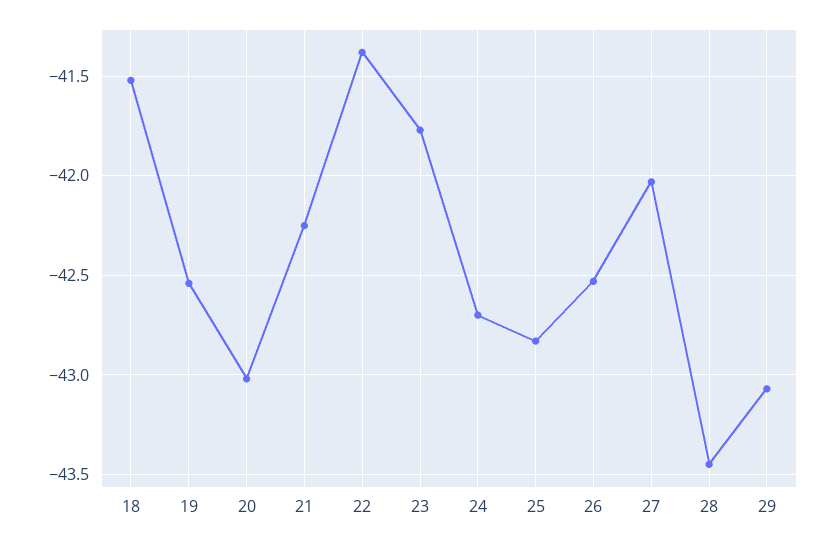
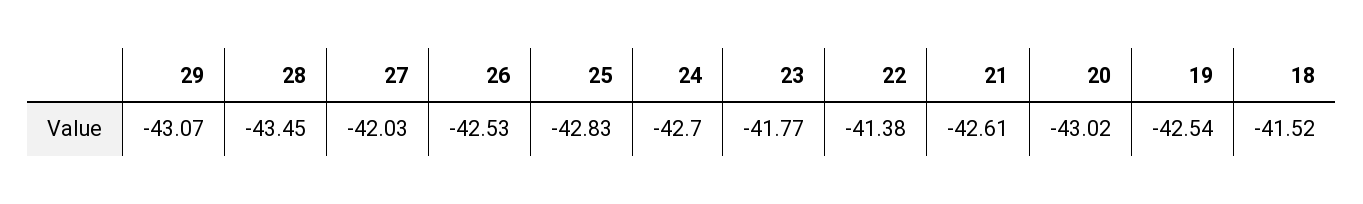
  {
    "18": -41.52,
    "19": -42.54,
    "20": -43.02,
-   "21": -42.25,
+   "21": -42.61,
    "22": -41.38,
    "23": -41.77,
    "24": -42.7,
    "25": -42.83,
    "26": -42.53,
    "27": -42.03,
    "28": -43.45,
    "29": -43.07
  }

